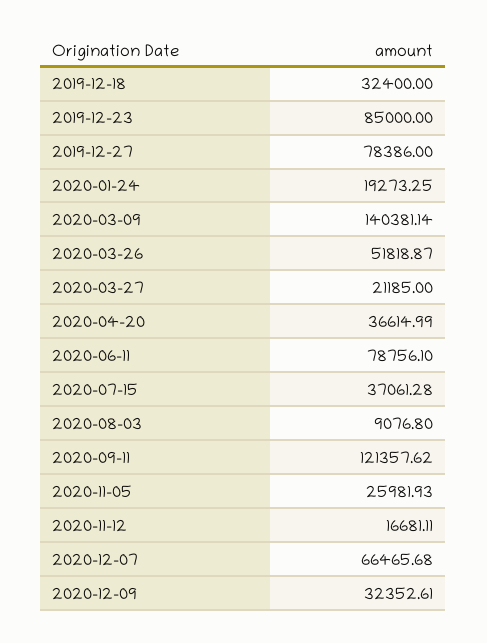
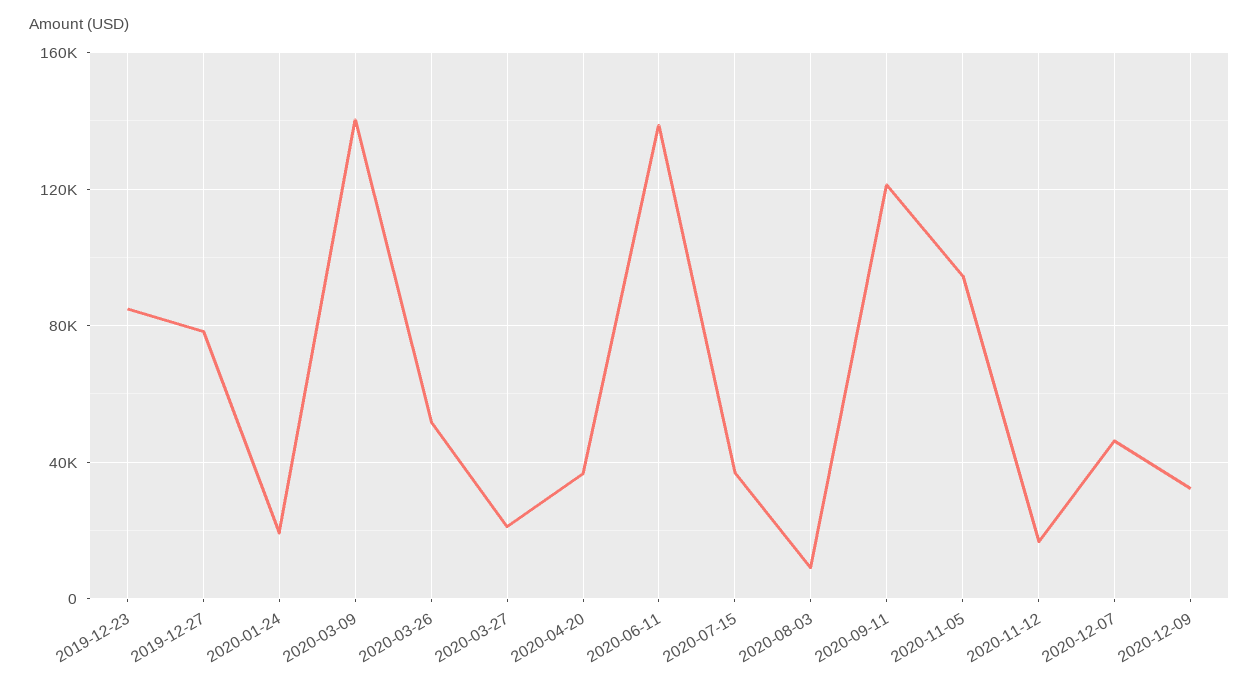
  {
-   "2019-12-18": 32400,
    "2019-12-23": 85000,
    "2019-12-27": 78386,
    "2020-01-24": 19273.25,
    "2020-03-09": 140381.14,
    "2020-03-26": 51818.87,
    "2020-03-27": 21185,
    "2020-04-20": 36614.99,
-   "2020-06-11": 78756.1,
+   "2020-06-11": 140000,
    "2020-07-15": 37061.28,
    "2020-08-03": 9076.8,
    "2020-09-11": 121357.62,
-   "2020-11-05": 25981.93,
+   "2020-11-05": 95000,
    "2020-11-12": 16681.11,
-   "2020-12-07": 66465.68,
+   "2020-12-07": 45000,
    "2020-12-09": 32352.61
  }

